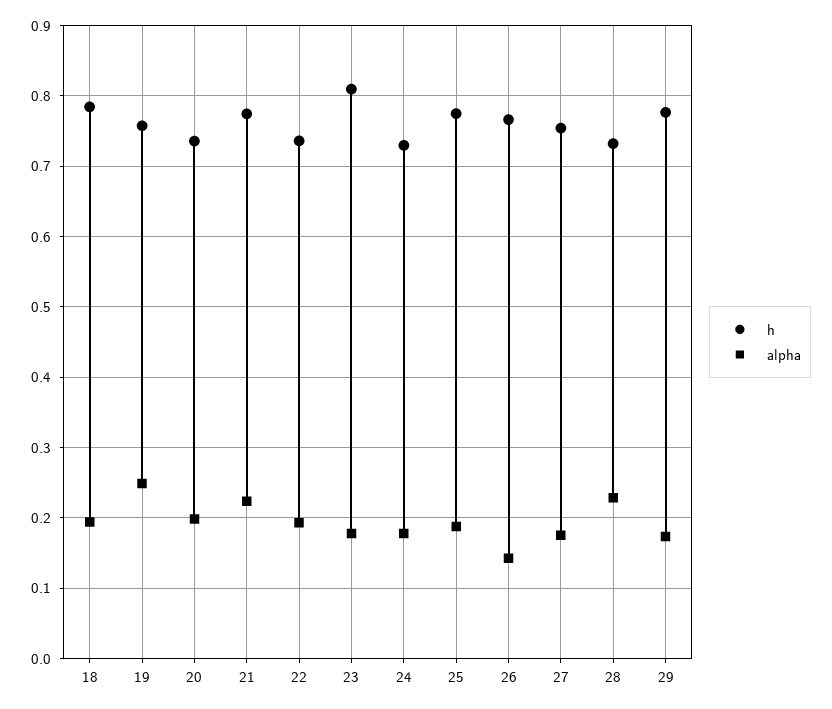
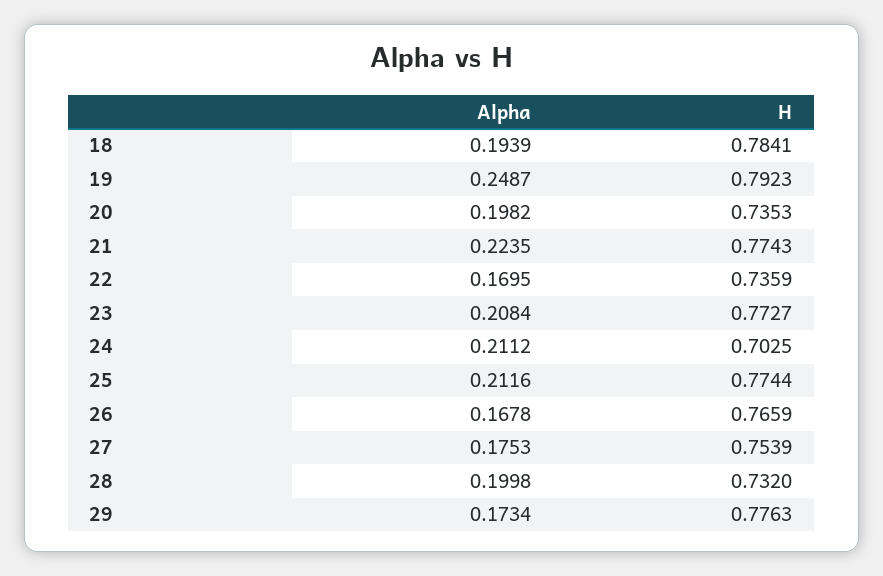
  {
    "h": {
      "18": 0.7841,
-     "19": 0.76,
+     "19": 0.7923,
      "20": 0.7353,
      "21": 0.7743,
      "22": 0.7359,
-     "23": 0.81,
+     "23": 0.7727,
-     "24": 0.73,
+     "24": 0.7025,
      "25": 0.7744,
      "26": 0.7659,
      "27": 0.7539,
      "28": 0.732,
      "29": 0.7763
    },
    "alpha": {
      "18": 0.1939,
      "19": 0.2487,
      "20": 0.1982,
      "21": 0.2235,
-     "22": 0.19,
+     "22": 0.1695,
-     "23": 0.18,
+     "23": 0.2084,
-     "24": 0.18,
+     "24": 0.2112,
-     "25": 0.19,
+     "25": 0.2116,
-     "26": 0.14,
+     "26": 0.1678,
      "27": 0.1753,
-     "28": 0.23,
+     "28": 0.1998,
      "29": 0.1734
    }
  }

